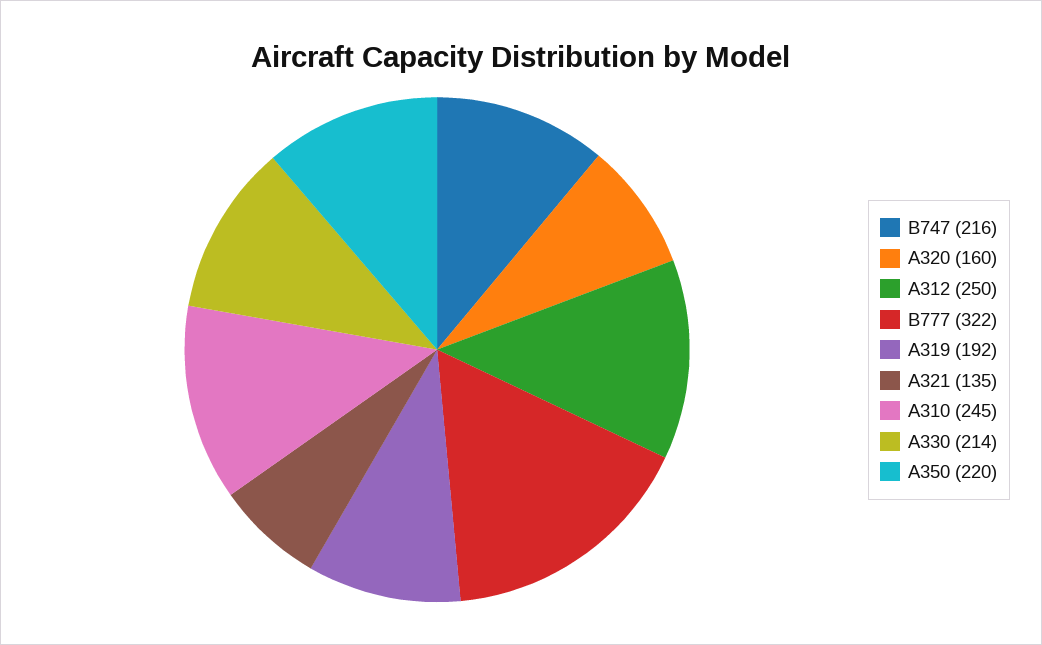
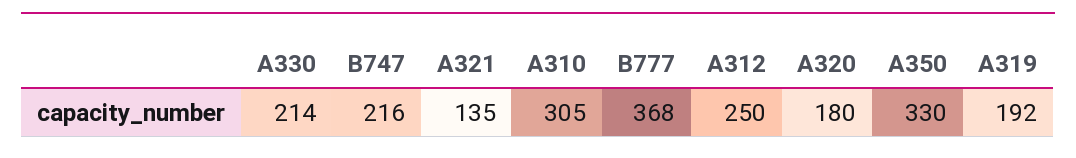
  {
    "B747": 216,
-   "A320": 160,
+   "A320": 180,
    "A312": 250,
-   "B777": 322,
+   "B777": 368,
    "A319": 192,
    "A321": 135,
-   "A310": 245,
+   "A310": 305,
    "A330": 214,
-   "A350": 220
+   "A350": 330
  }

